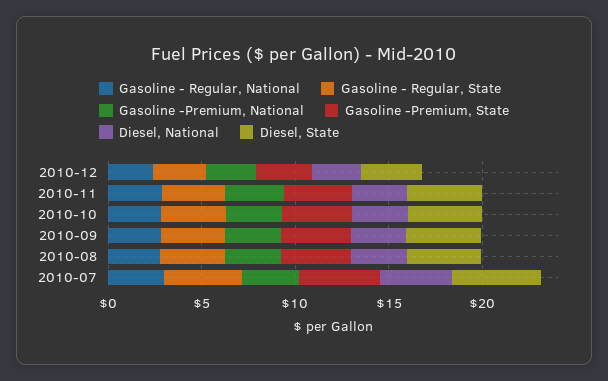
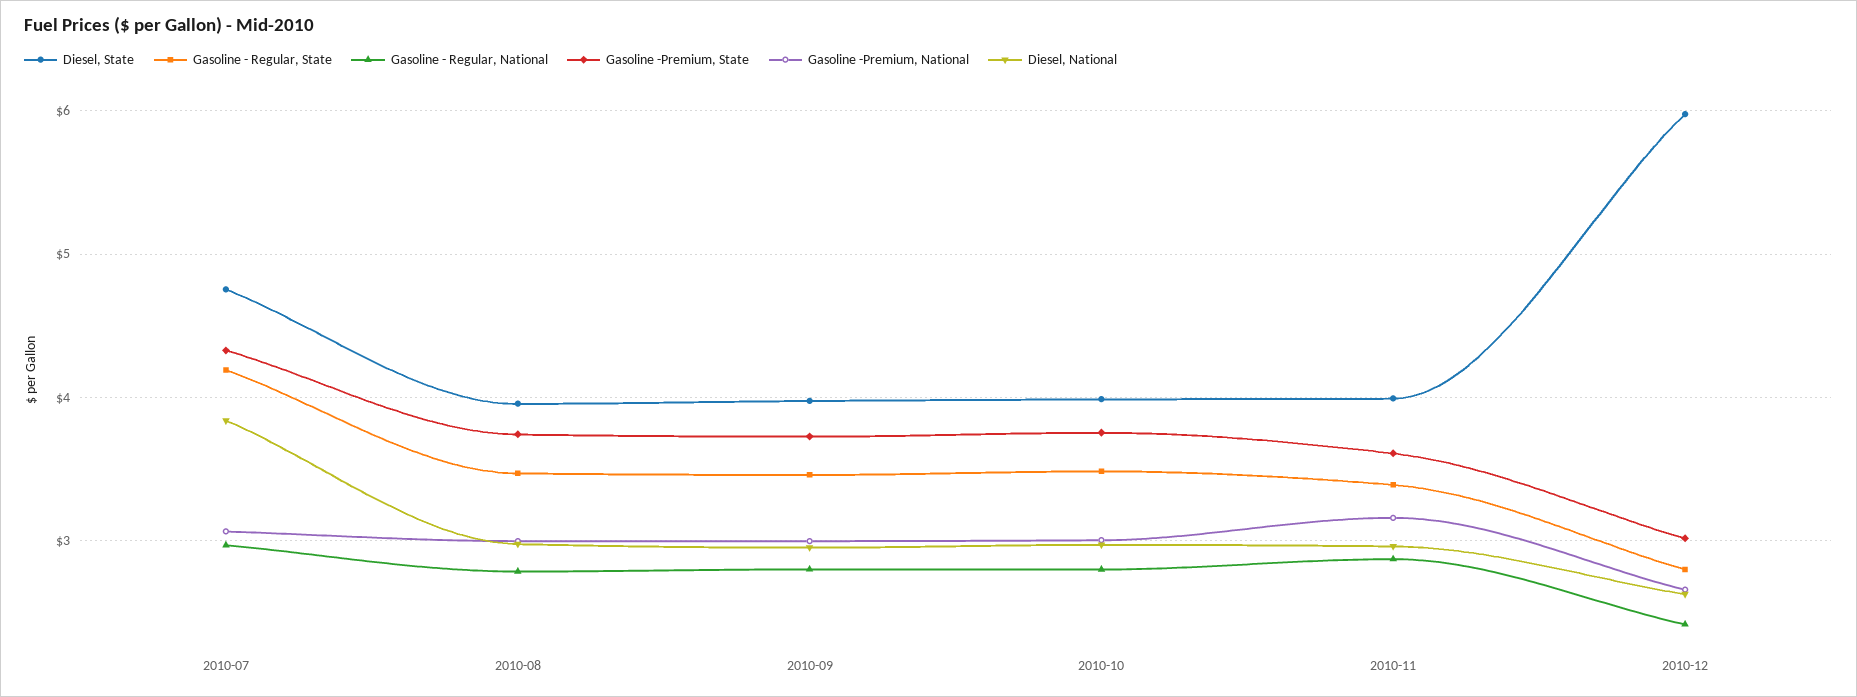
  {
    "Gasoline - Regular, National": {
      "2010-12": 2.4,
      "2010-11": 2.9,
      "2010-10": 2.8,
      "2010-09": 2.8,
      "2010-08": 2.8,
      "2010-07": 3
    },
    "Gasoline - Regular, State": {
      "2010-12": 2.8,
      "2010-11": 3.4,
      "2010-10": 3.5,
      "2010-09": 3.5,
      "2010-08": 3.5,
      "2010-07": 4.2
    },
    "Gasoline -Premium, National": {
      "2010-12": 2.7,
      "2010-11": 3.2,
      "2010-10": 3,
      "2010-09": 3,
      "2010-08": 3,
      "2010-07": 3.1
    },
    "Gasoline -Premium, State": {
      "2010-12": 3,
      "2010-11": 3.6,
      "2010-10": 3.8,
      "2010-09": 3.7,
      "2010-08": 3.7,
      "2010-07": 4.3
    },
    "Diesel, National": {
      "2010-12": 2.6,
      "2010-11": 3,
      "2010-10": 3,
      "2010-09": 3,
      "2010-08": 3,
      "2010-07": 3.8
    },
    "Diesel, State": {
-     "2010-12": 3,
+     "2010-12": 6,
      "2010-11": 4,
      "2010-10": 4,
      "2010-09": 4,
      "2010-08": 4,
      "2010-07": 4.8
    }
  }

